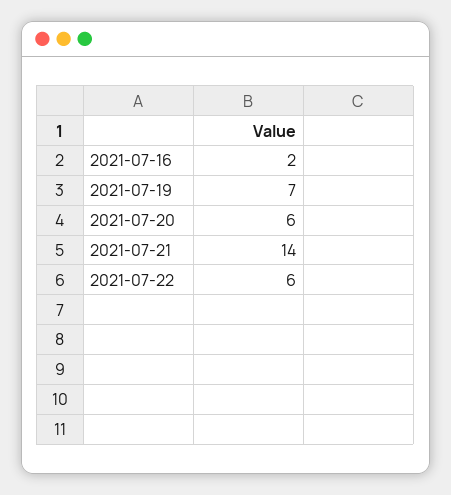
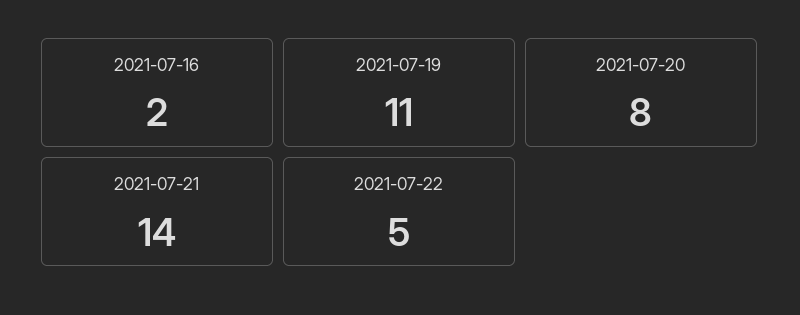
  {
    "2021-07-16": 2,
-   "2021-07-19": 7,
+   "2021-07-19": 11,
-   "2021-07-20": 6,
+   "2021-07-20": 8,
    "2021-07-21": 14,
-   "2021-07-22": 6
+   "2021-07-22": 5
  }

